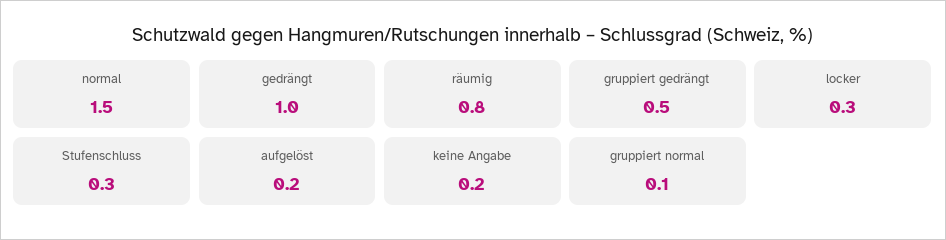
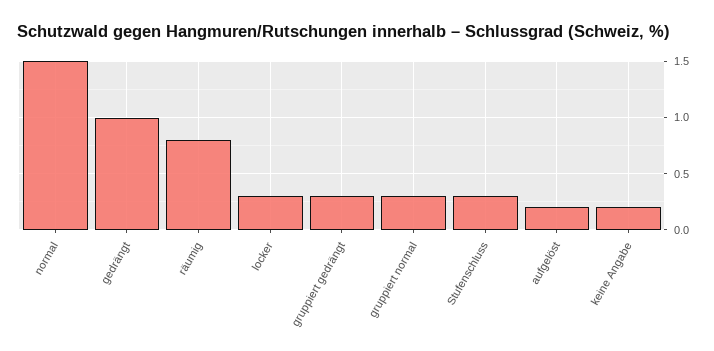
  {
    "normal": 1.5,
    "gedrängt": 1,
    "räumig": 0.8,
-   "gruppiert gedrängt": 0.5,
+   "gruppiert gedrängt": 0.3,
    "locker": 0.3,
    "Stufenschluss": 0.3,
    "aufgelöst": 0.2,
    "keine Angabe": 0.2,
-   "gruppiert normal": 0.1
+   "gruppiert normal": 0.3
  }

